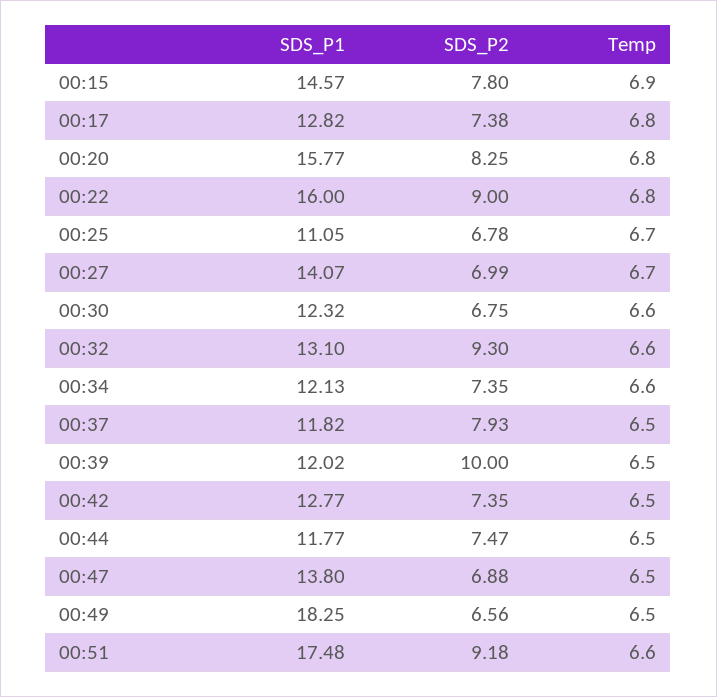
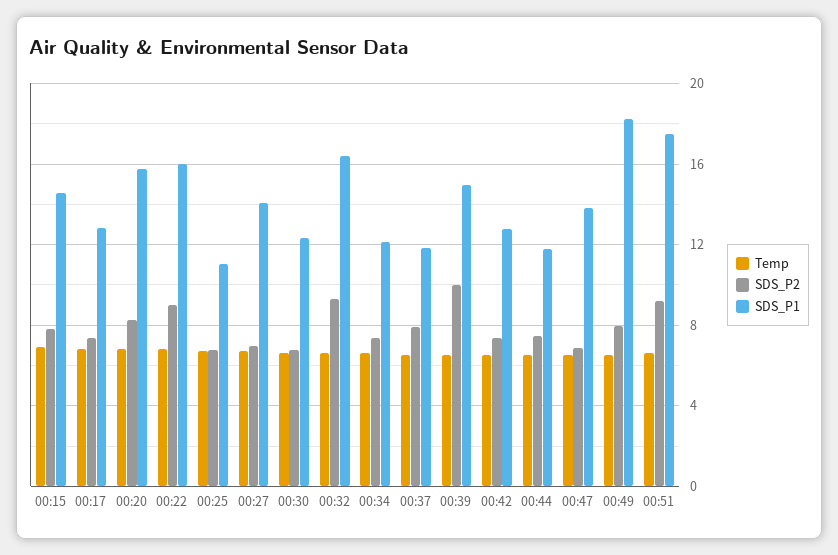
  {
    "SDS_P1": {
      "00:15": 14.57,
      "00:17": 12.82,
      "00:20": 15.77,
      "00:22": 16,
      "00:25": 11.05,
      "00:27": 14.07,
      "00:30": 12.32,
-     "00:32": 13.1,
+     "00:32": 16.5,
      "00:34": 12.13,
      "00:37": 11.82,
-     "00:39": 12.02,
+     "00:39": 15,
      "00:42": 12.77,
      "00:44": 11.77,
      "00:47": 13.8,
      "00:49": 18.25,
      "00:51": 17.48
    },
    "SDS_P2": {
      "00:15": 7.8,
      "00:17": 7.38,
      "00:20": 8.25,
      "00:22": 9,
      "00:25": 6.78,
      "00:27": 6.99,
      "00:30": 6.75,
      "00:32": 9.3,
      "00:34": 7.35,
      "00:37": 7.93,
      "00:39": 10,
      "00:42": 7.35,
      "00:44": 7.47,
      "00:47": 6.88,
-     "00:49": 6.56,
+     "00:49": 8,
      "00:51": 9.18
    },
    "Temp": {
      "00:15": 6.9,
      "00:17": 6.8,
      "00:20": 6.8,
      "00:22": 6.8,
      "00:25": 6.7,
      "00:27": 6.7,
      "00:30": 6.6,
      "00:32": 6.6,
      "00:34": 6.6,
      "00:37": 6.5,
      "00:39": 6.5,
      "00:42": 6.5,
      "00:44": 6.5,
      "00:47": 6.5,
      "00:49": 6.5,
      "00:51": 6.6
    }
  }

